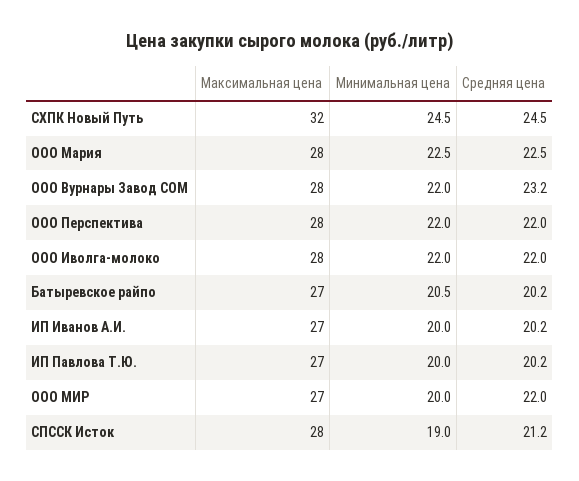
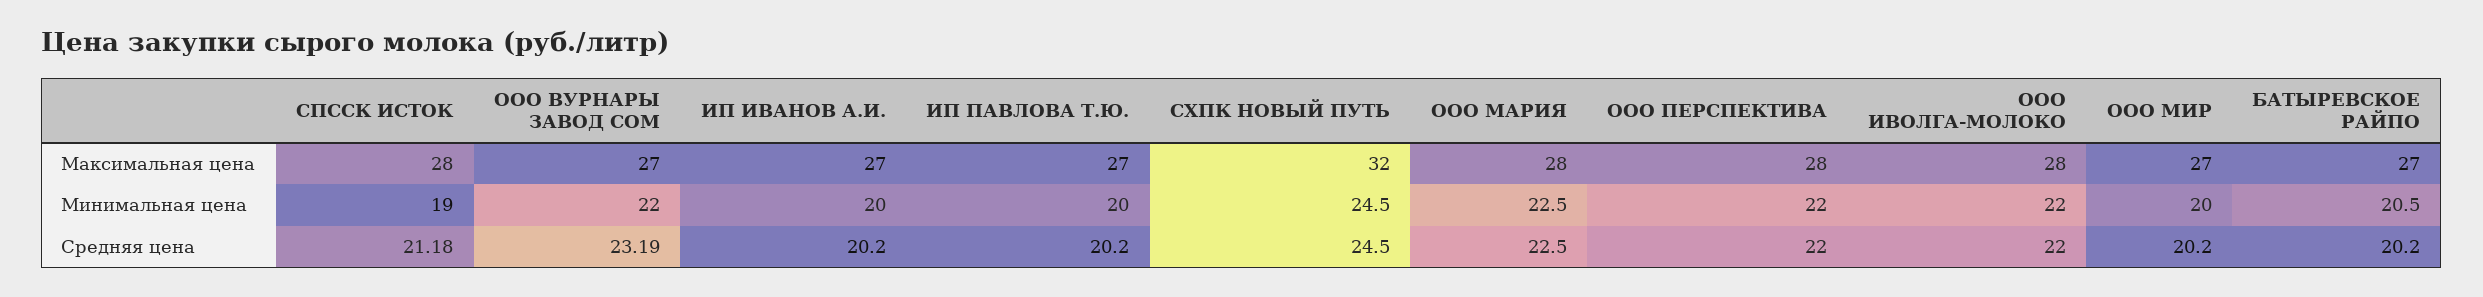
  {
    "Максимальная цена": {
      "СХПК Новый Путь": 32,
      "ООО Мария": 28,
-     "ООО Вурнары Завод СОМ": 28,
+     "ООО Вурнары Завод СОМ": 27,
      "ООО Перспектива": 28,
      "ООО Иволга-молоко": 28,
      "Батыревское райпо": 27,
      "ИП Иванов А.И.": 27,
      "ИП Павлова Т.Ю.": 27,
      "ООО МИР": 27,
      "СПССК Исток": 28
    },
    "Минимальная цена": {
      "СХПК Новый Путь": 24.5,
      "ООО Мария": 22.5,
      "ООО Вурнары Завод СОМ": 22,
      "ООО Перспектива": 22,
      "ООО Иволга-молоко": 22,
      "Батыревское райпо": 20.5,
      "ИП Иванов А.И.": 20,
      "ИП Павлова Т.Ю.": 20,
      "ООО МИР": 20,
      "СПССК Исток": 19
    },
    "Средняя цена": {
      "СХПК Новый Путь": 24.5,
      "ООО Мария": 22.5,
      "ООО Вурнары Завод СОМ": 23.19,
      "ООО Перспектива": 22,
      "ООО Иволга-молоко": 22,
      "Батыревское райпо": 20.2,
      "ИП Иванов А.И.": 20.2,
      "ИП Павлова Т.Ю.": 20.2,
-     "ООО МИР": 22,
+     "ООО МИР": 20.2,
      "СПССК Исток": 21.18
    }
  }

